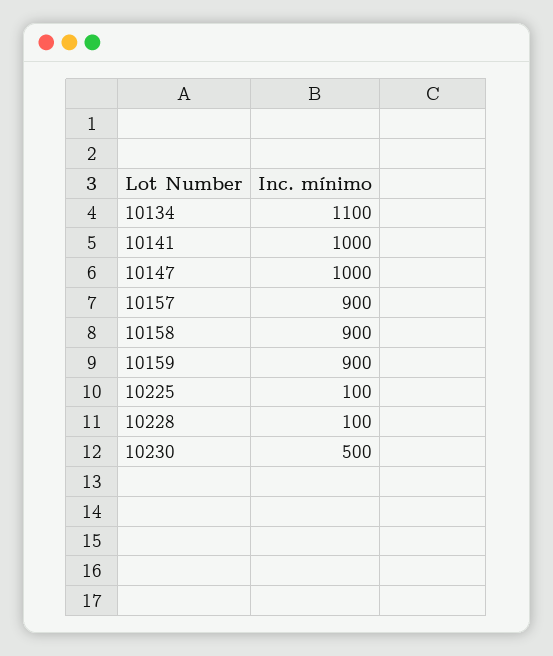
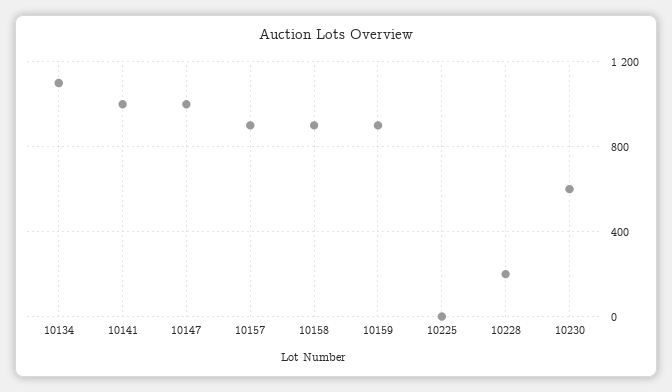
  {
    "10134": 1100,
    "10141": 1000,
    "10147": 1000,
    "10157": 900,
    "10158": 900,
    "10159": 900,
-   "10225": 100,
+   "10225": 0,
-   "10228": 100,
+   "10228": 200,
-   "10230": 500
+   "10230": 600
  }

